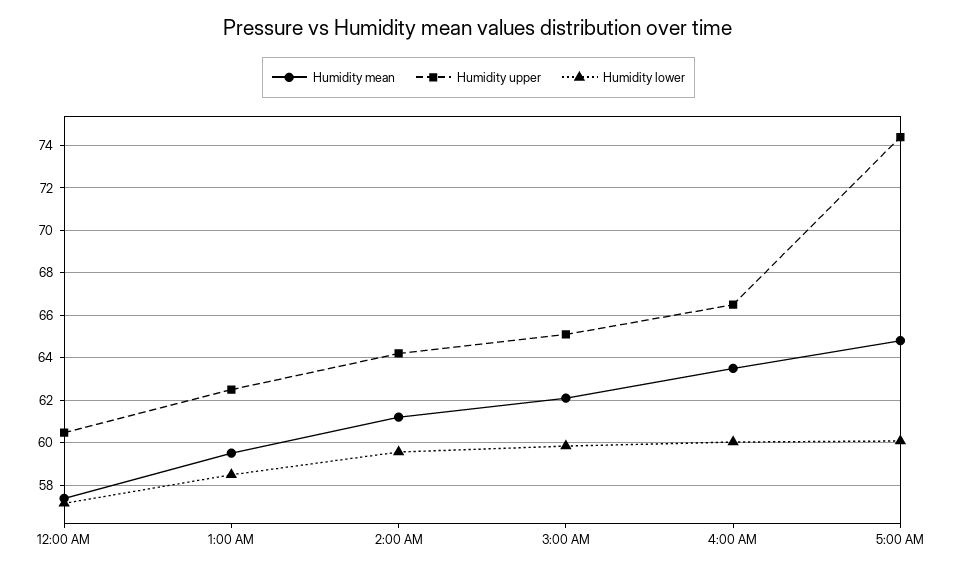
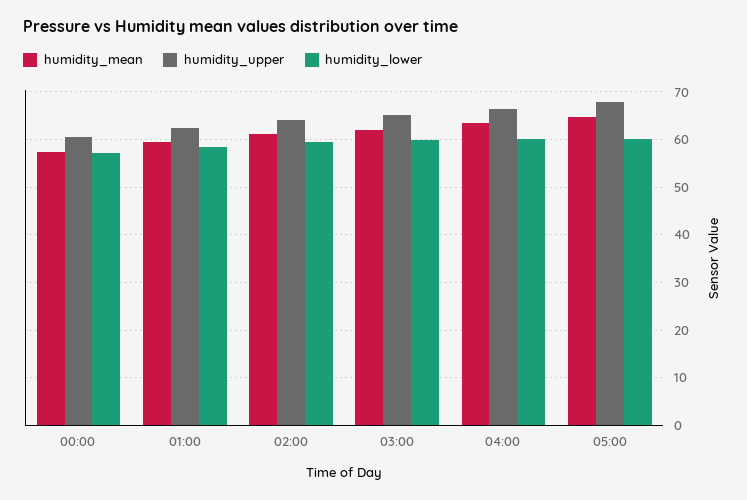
  {
    "Humidity mean": {
      "12:00 AM": 57.5,
      "1:00 AM": 59.5,
      "2:00 AM": 61,
      "3:00 AM": 62,
      "4:00 AM": 63.5,
      "5:00 AM": 65
    },
    "Humidity upper": {
      "12:00 AM": 60.5,
      "1:00 AM": 62.5,
      "2:00 AM": 64,
      "3:00 AM": 65,
      "4:00 AM": 66.5,
-     "5:00 AM": 74.5
+     "5:00 AM": 68
    },
    "Humidity lower": {
      "12:00 AM": 57,
      "1:00 AM": 58.5,
      "2:00 AM": 59.5,
      "3:00 AM": 60,
      "4:00 AM": 60,
      "5:00 AM": 60
    }
  }

